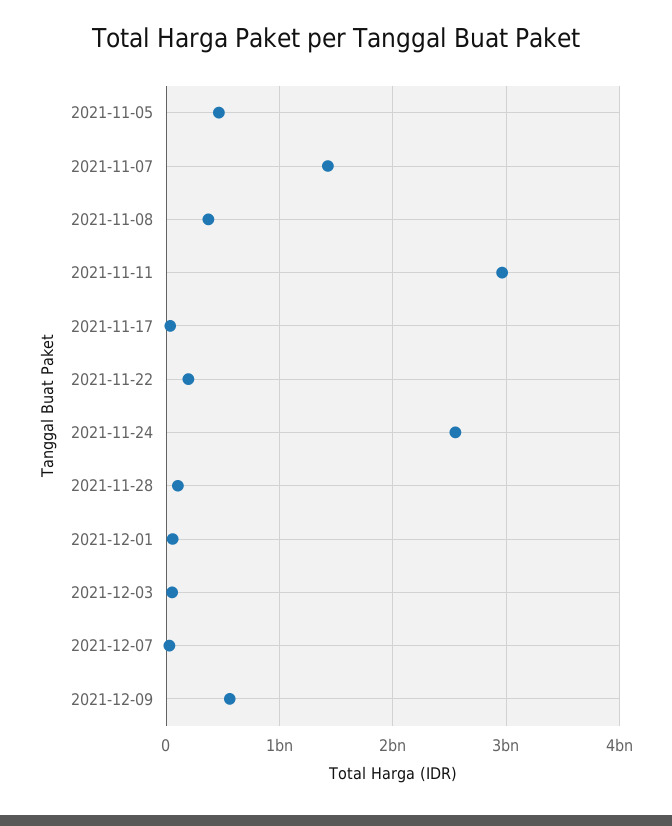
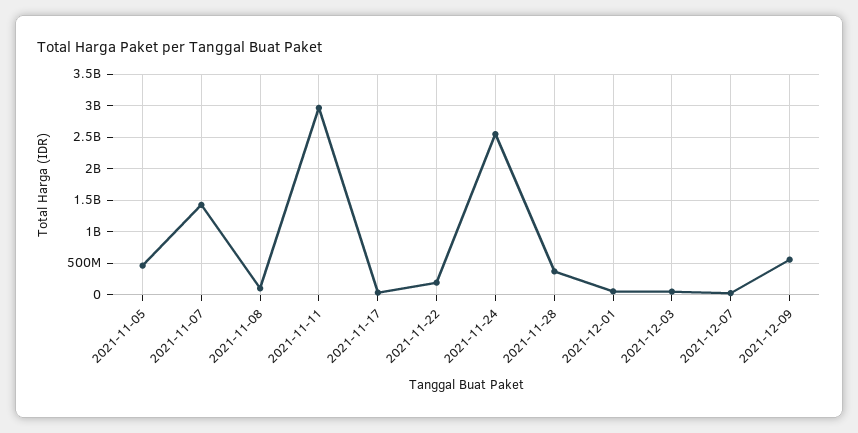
  {
    "2021-11-05": 500000000,
    "2021-11-07": 1400000000,
-   "2021-11-08": 400000000,
+   "2021-11-08": 100000000,
    "2021-11-11": 3000000000,
    "2021-11-17": 0,
    "2021-11-22": 200000000,
    "2021-11-24": 2600000000,
-   "2021-11-28": 100000000,
+   "2021-11-28": 400000000,
    "2021-12-01": 100000000,
    "2021-12-03": 100000000,
    "2021-12-07": 0,
    "2021-12-09": 600000000
  }

